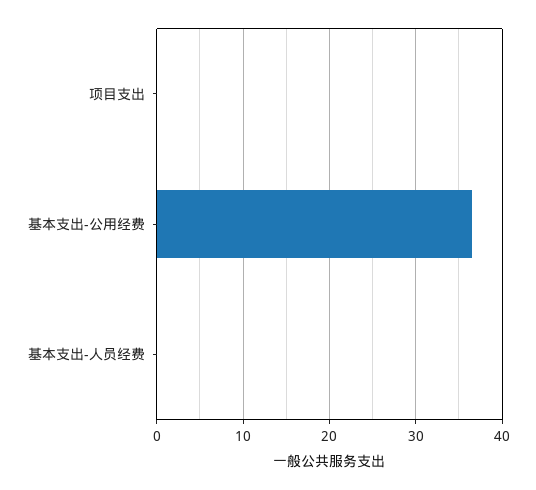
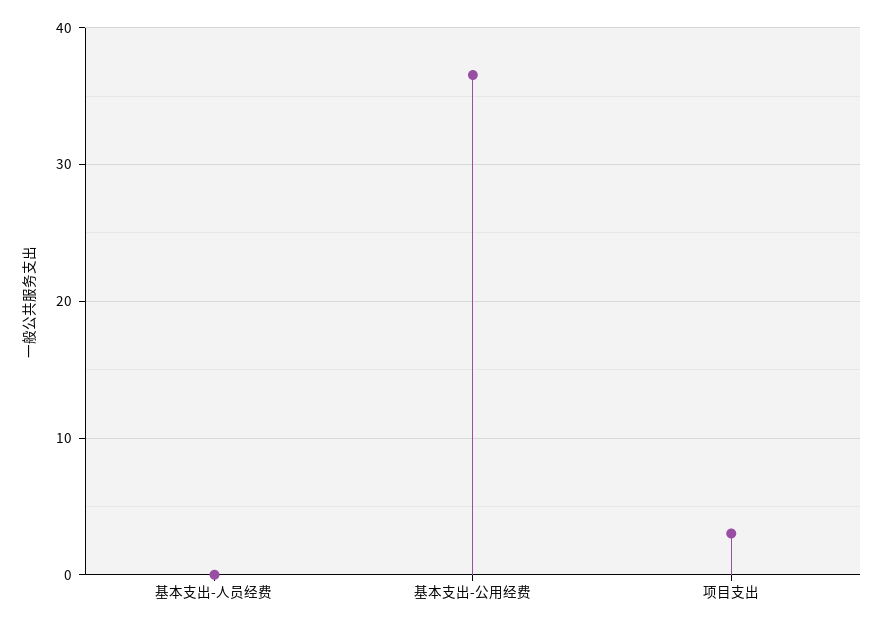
  {
-   "项目支出": 0,
+   "项目支出": 3,
    "基本支出-公用经费": 37,
    "基本支出-人员经费": 0
  }

